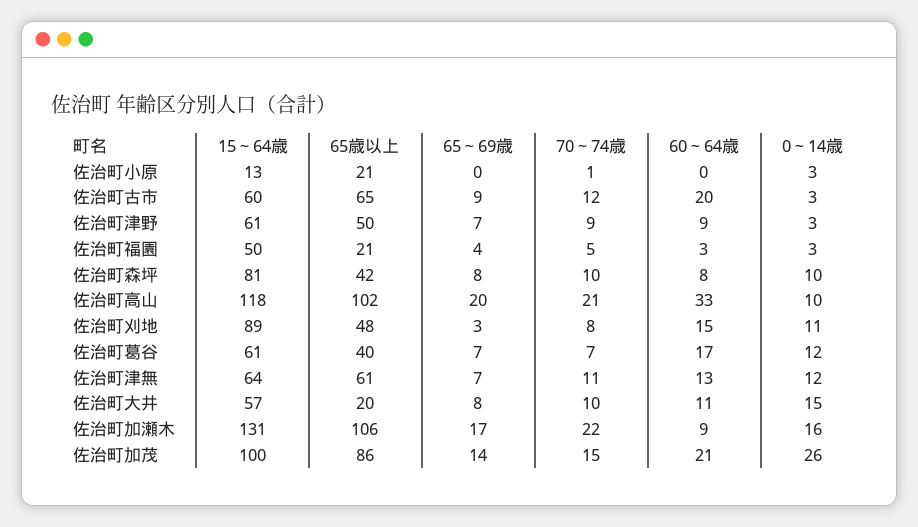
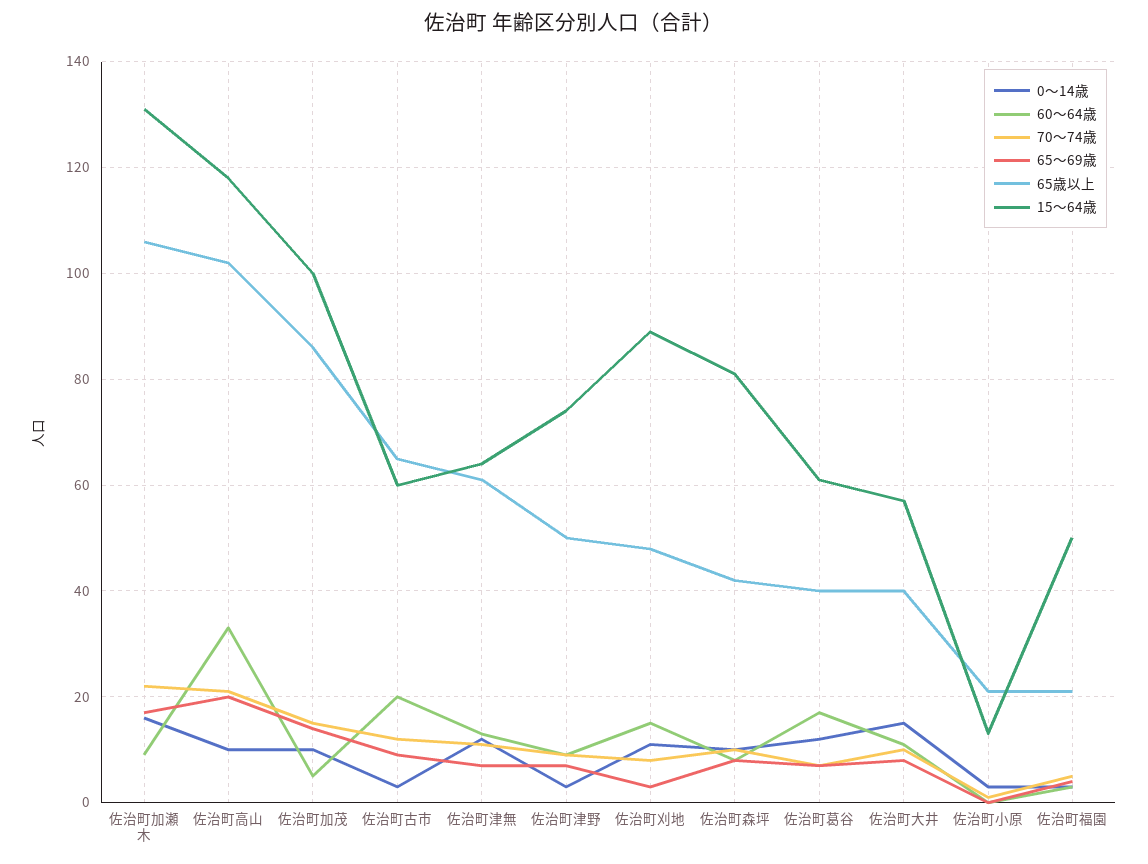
  {
    "15～64歳": {
      "佐治町小原": 13,
      "佐治町古市": 60,
-     "佐治町津野": 61,
+     "佐治町津野": 75,
      "佐治町福園": 50,
      "佐治町森坪": 81,
      "佐治町高山": 118,
      "佐治町刈地": 89,
      "佐治町葛谷": 61,
      "佐治町津無": 64,
      "佐治町大井": 57,
      "佐治町加瀬木": 131,
      "佐治町加茂": 100
    },
    "65歳以上": {
      "佐治町小原": 21,
      "佐治町古市": 65,
      "佐治町津野": 50,
      "佐治町福園": 21,
      "佐治町森坪": 42,
      "佐治町高山": 102,
      "佐治町刈地": 48,
      "佐治町葛谷": 40,
      "佐治町津無": 61,
-     "佐治町大井": 20,
+     "佐治町大井": 40,
      "佐治町加瀬木": 106,
      "佐治町加茂": 86
    },
    "65～69歳": {
      "佐治町小原": 0,
      "佐治町古市": 9,
      "佐治町津野": 7,
      "佐治町福園": 4,
      "佐治町森坪": 8,
      "佐治町高山": 20,
      "佐治町刈地": 3,
      "佐治町葛谷": 7,
      "佐治町津無": 7,
      "佐治町大井": 8,
      "佐治町加瀬木": 17,
      "佐治町加茂": 14
    },
    "70～74歳": {
      "佐治町小原": 1,
      "佐治町古市": 12,
      "佐治町津野": 9,
      "佐治町福園": 5,
      "佐治町森坪": 10,
      "佐治町高山": 21,
      "佐治町刈地": 8,
      "佐治町葛谷": 7,
      "佐治町津無": 11,
      "佐治町大井": 10,
      "佐治町加瀬木": 22,
      "佐治町加茂": 15
    },
    "60～64歳": {
      "佐治町小原": 0,
      "佐治町古市": 20,
      "佐治町津野": 9,
      "佐治町福園": 3,
      "佐治町森坪": 8,
      "佐治町高山": 33,
      "佐治町刈地": 15,
      "佐治町葛谷": 17,
      "佐治町津無": 13,
      "佐治町大井": 11,
      "佐治町加瀬木": 9,
-     "佐治町加茂": 21
+     "佐治町加茂": 5
    },
    "0～14歳": {
      "佐治町小原": 3,
      "佐治町古市": 3,
      "佐治町津野": 3,
      "佐治町福園": 3,
      "佐治町森坪": 10,
      "佐治町高山": 10,
      "佐治町刈地": 11,
      "佐治町葛谷": 12,
      "佐治町津無": 12,
      "佐治町大井": 15,
      "佐治町加瀬木": 16,
-     "佐治町加茂": 26
+     "佐治町加茂": 10
    }
  }

